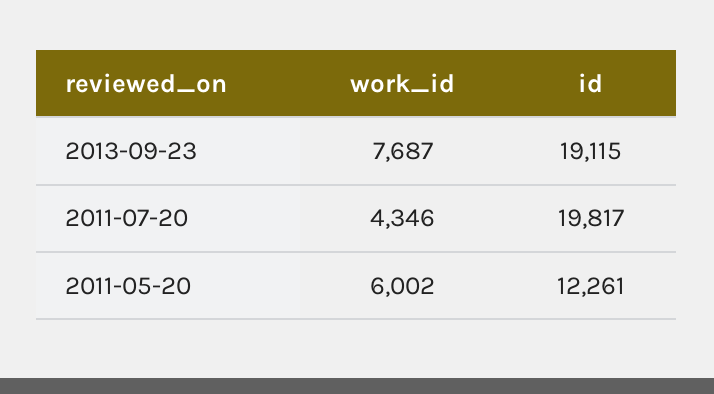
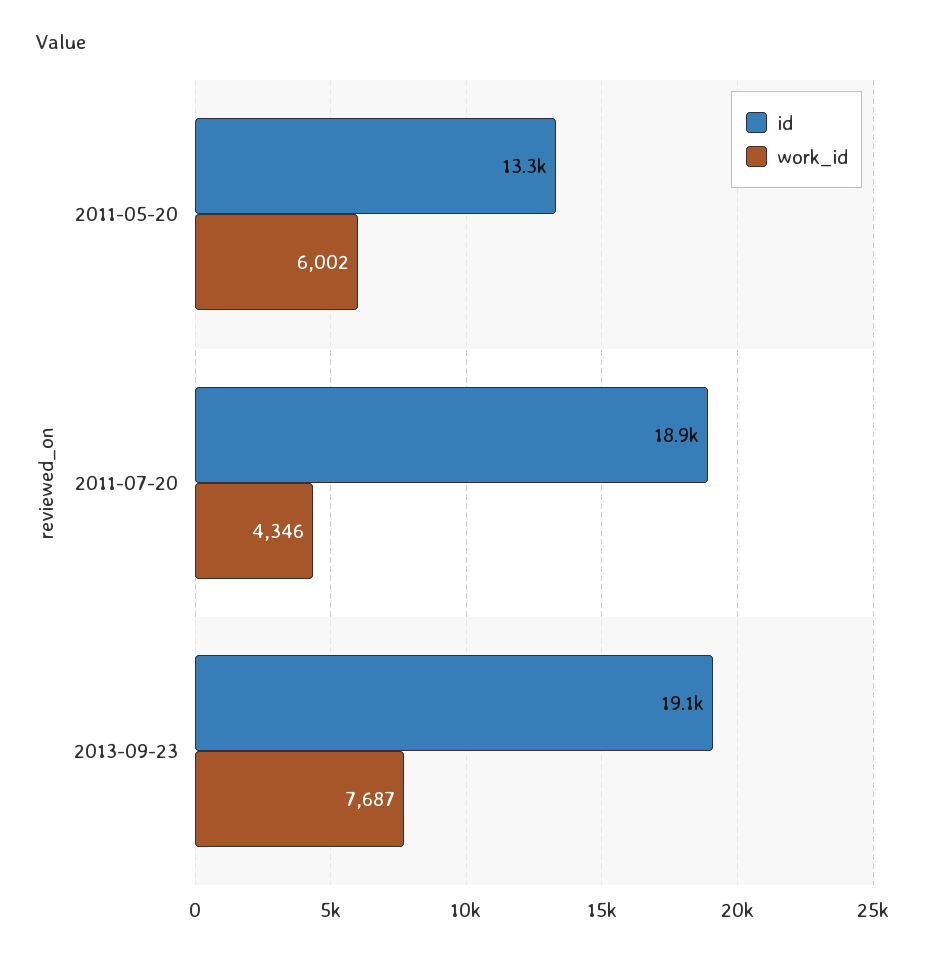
  {
    "work_id": {
      "2013-09-23": 7687,
      "2011-07-20": 4346,
      "2011-05-20": 6002
    },
    "id": {
      "2013-09-23": 19115,
-     "2011-07-20": 19817,
+     "2011-07-20": 18900,
-     "2011-05-20": 12261
+     "2011-05-20": 13300
    }
  }

